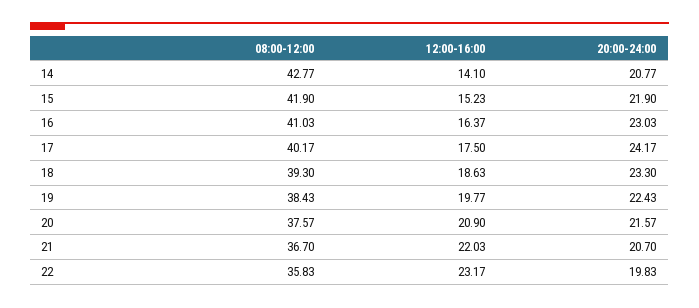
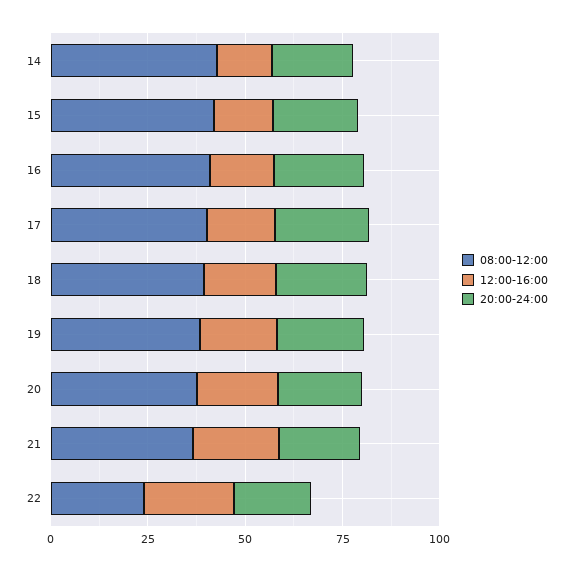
  {
    "08:00-12:00": {
      "14": 42.77,
      "15": 41.9,
      "16": 41.03,
      "17": 40.17,
      "18": 39.3,
      "19": 38.43,
      "20": 37.57,
      "21": 36.7,
-     "22": 35.83
+     "22": 25
    },
    "12:00-16:00": {
      "14": 14.1,
      "15": 15.23,
      "16": 16.37,
      "17": 17.5,
      "18": 18.63,
      "19": 19.77,
      "20": 20.9,
      "21": 22.03,
      "22": 23.17
    },
    "20:00-24:00": {
      "14": 20.77,
      "15": 21.9,
      "16": 23.03,
      "17": 24.17,
      "18": 23.3,
      "19": 22.43,
      "20": 21.57,
      "21": 20.7,
      "22": 19.83
    }
  }

